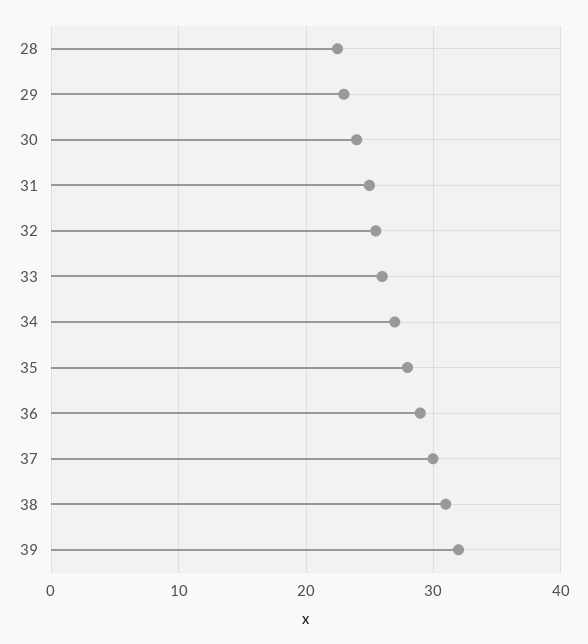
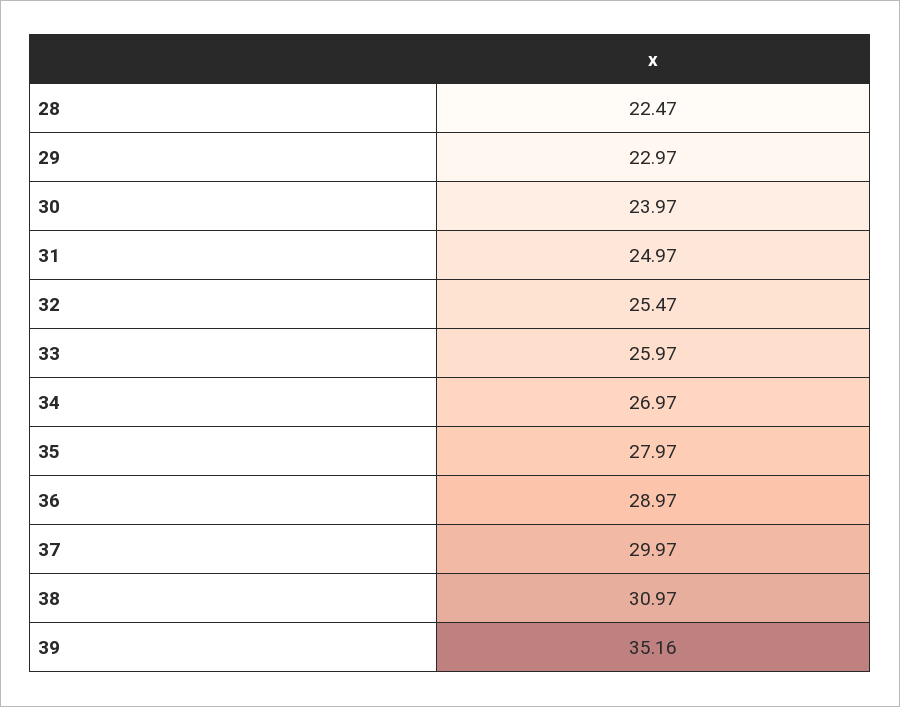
  {
    "28": 22.47,
    "29": 22.97,
    "30": 23.97,
    "31": 24.97,
    "32": 25.47,
    "33": 25.97,
    "34": 26.97,
    "35": 27.97,
    "36": 28.97,
    "37": 29.97,
    "38": 30.97,
-   "39": 32
+   "39": 35.16
  }

